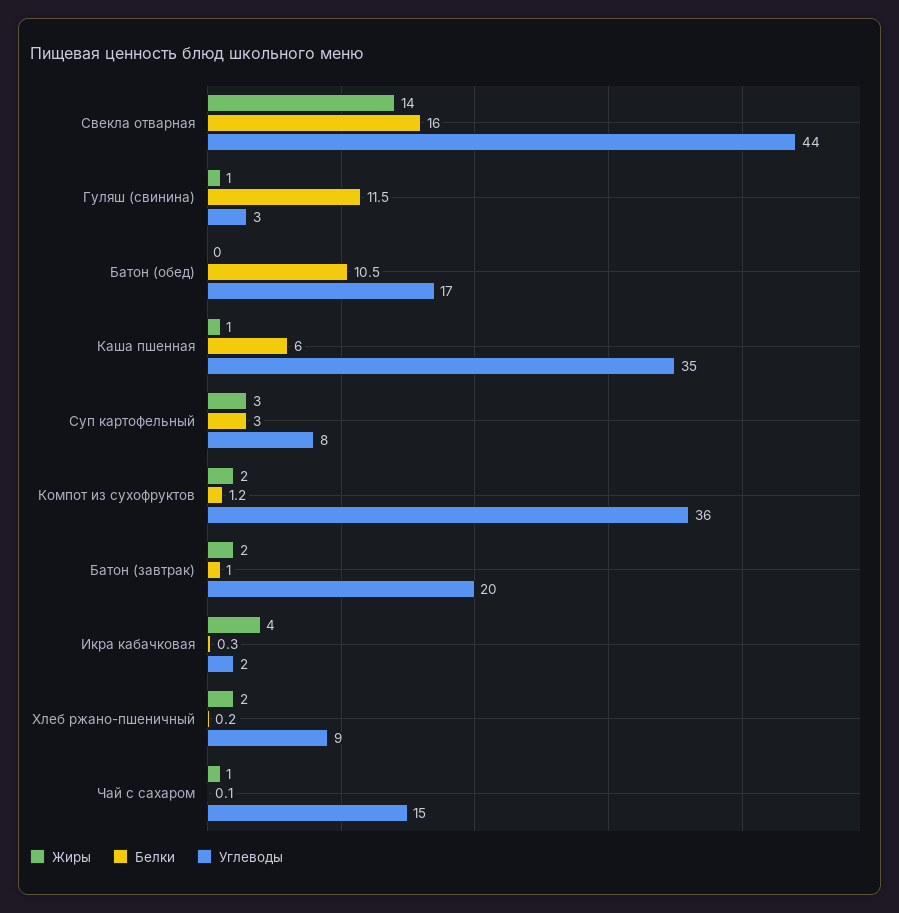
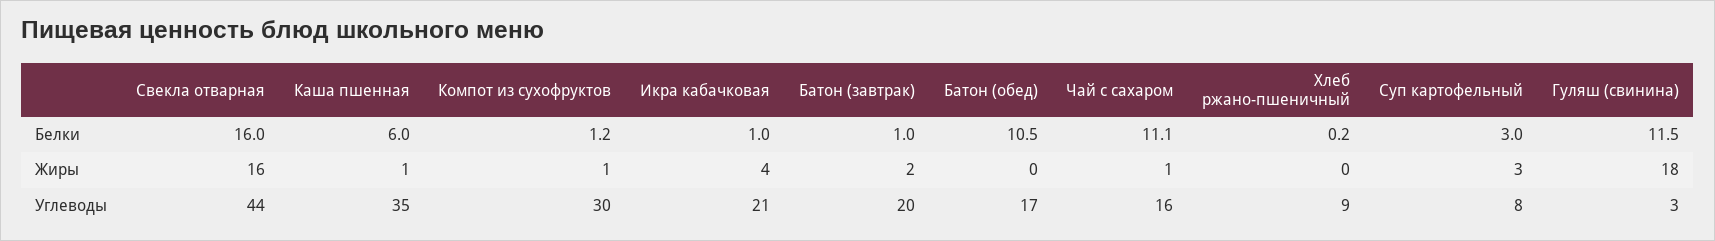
  {
    "Жиры": {
-     "Свекла отварная": 14,
+     "Свекла отварная": 16,
-     "Гуляш (свинина)": 1,
+     "Гуляш (свинина)": 18,
      "Батон (обед)": 0,
      "Каша пшенная": 1,
      "Суп картофельный": 3,
-     "Компот из сухофруктов": 2,
+     "Компот из сухофруктов": 1,
      "Батон (завтрак)": 2,
      "Икра кабачковая": 4,
-     "Хлеб ржано-пшеничный": 2,
+     "Хлеб ржано-пшеничный": 0,
      "Чай с сахаром": 1
    },
    "Белки": {
      "Свекла отварная": 16,
      "Гуляш (свинина)": 11.5,
      "Батон (обед)": 10.5,
      "Каша пшенная": 6,
      "Суп картофельный": 3,
      "Компот из сухофруктов": 1.2,
      "Батон (завтрак)": 1,
-     "Икра кабачковая": 0.3,
+     "Икра кабачковая": 1,
      "Хлеб ржано-пшеничный": 0.2,
-     "Чай с сахаром": 0.1
+     "Чай с сахаром": 11.1
    },
    "Углеводы": {
      "Свекла отварная": 44,
      "Гуляш (свинина)": 3,
      "Батон (обед)": 17,
      "Каша пшенная": 35,
      "Суп картофельный": 8,
-     "Компот из сухофруктов": 36,
+     "Компот из сухофруктов": 30,
      "Батон (завтрак)": 20,
-     "Икра кабачковая": 2,
+     "Икра кабачковая": 21,
      "Хлеб ржано-пшеничный": 9,
-     "Чай с сахаром": 15
+     "Чай с сахаром": 16
    }
  }

